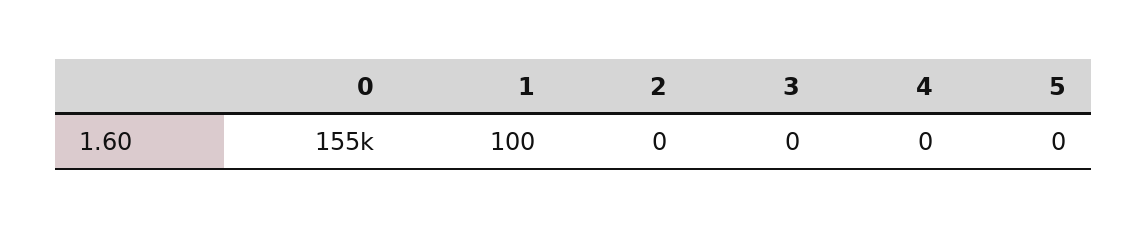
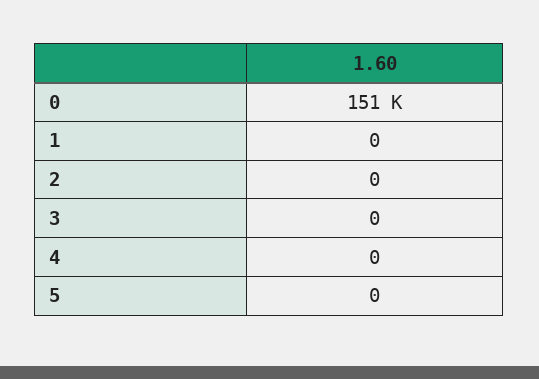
  {
-   "0": 155000,
+   "0": 151000,
-   "1": 100,
+   "1": 0,
    "2": 0,
    "3": 0,
    "4": 0,
    "5": 0
  }

